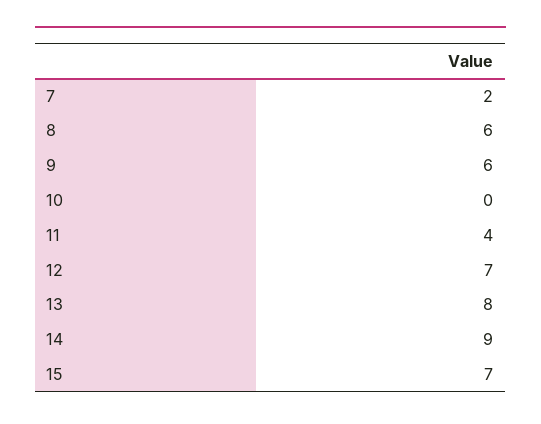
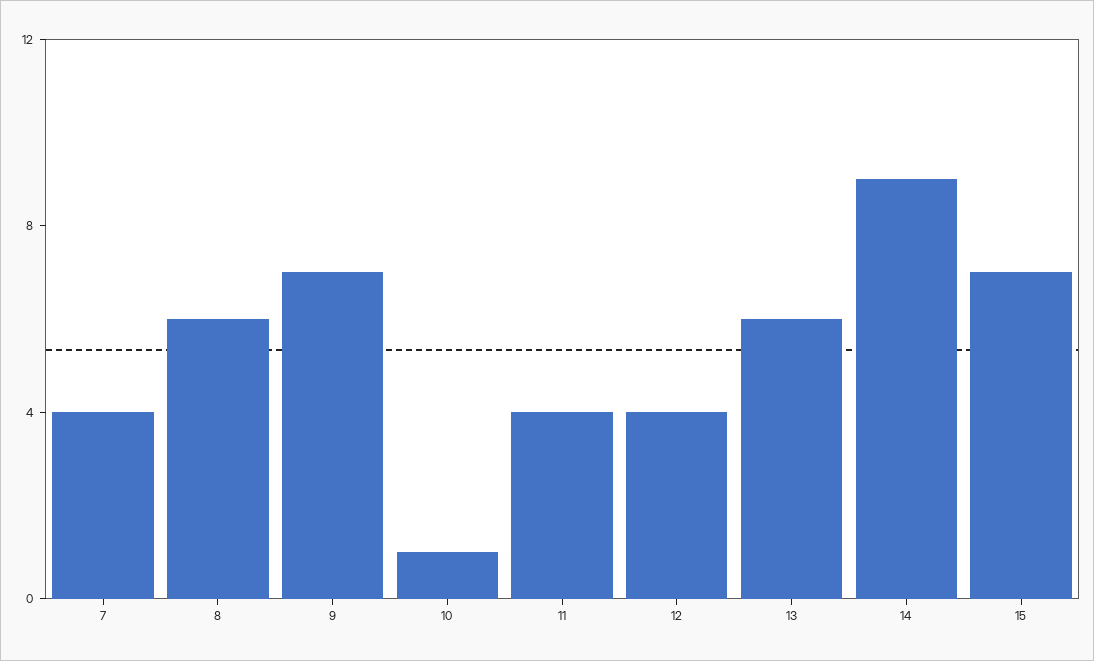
  {
-   "7": 2,
+   "7": 4,
    "8": 6,
-   "9": 6,
+   "9": 7,
-   "10": 0,
+   "10": 1,
    "11": 4,
-   "12": 7,
+   "12": 4,
-   "13": 8,
+   "13": 6,
    "14": 9,
    "15": 7
  }

